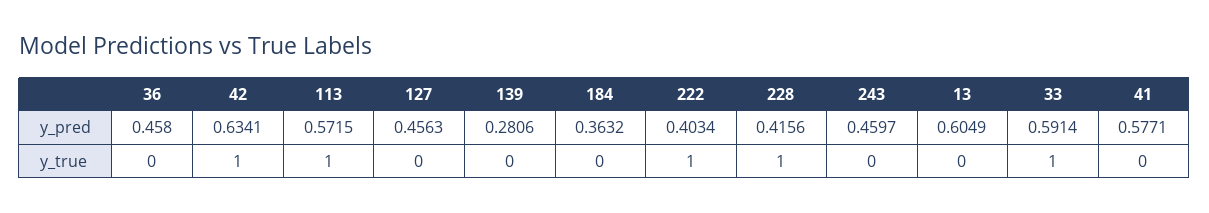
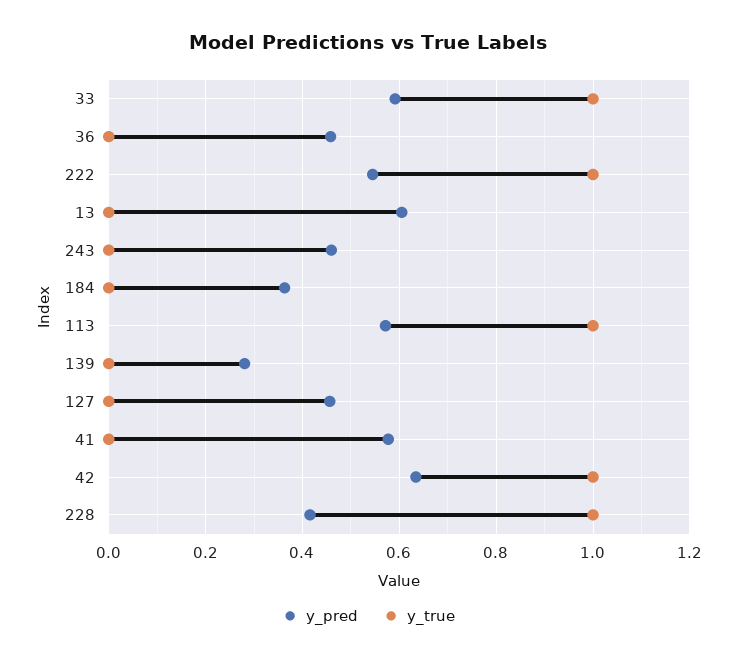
  {
    "y_pred": {
      "36": 0.458,
      "42": 0.6341,
      "113": 0.5715,
      "127": 0.4563,
      "139": 0.2806,
      "184": 0.3632,
-     "222": 0.4034,
+     "222": 0.54,
      "228": 0.4156,
      "243": 0.4597,
      "13": 0.6049,
      "33": 0.5914,
      "41": 0.5771
    },
    "y_true": {
      "36": 0,
      "42": 1,
      "113": 1,
      "127": 0,
      "139": 0,
      "184": 0,
      "222": 1,
      "228": 1,
      "243": 0,
      "13": 0,
      "33": 1,
      "41": 0
    }
  }

